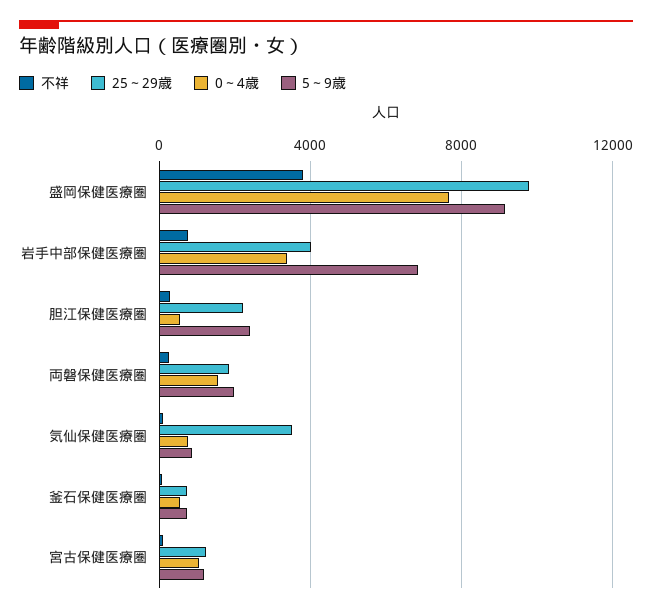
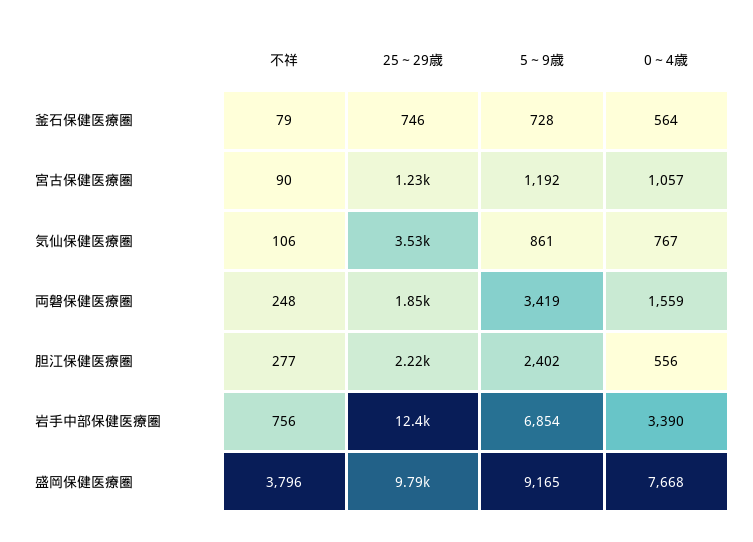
  {
    "不祥": {
      "盛岡保健医療圏": 3796,
      "岩手中部保健医療圏": 756,
      "胆江保健医療圏": 277,
      "両磐保健医療圏": 248,
      "気仙保健医療圏": 106,
      "釜石保健医療圏": 79,
      "宮古保健医療圏": 90
    },
    "25～29歳": {
      "盛岡保健医療圏": 9790,
-     "岩手中部保健医療圏": 4000,
+     "岩手中部保健医療圏": 12400,
      "胆江保健医療圏": 2220,
      "両磐保健医療圏": 1850,
      "気仙保健医療圏": 3530,
      "釜石保健医療圏": 746,
      "宮古保健医療圏": 1230
    },
    "0～4歳": {
      "盛岡保健医療圏": 7668,
      "岩手中部保健医療圏": 3390,
      "胆江保健医療圏": 556,
      "両磐保健医療圏": 1559,
      "気仙保健医療圏": 767,
      "釜石保健医療圏": 564,
      "宮古保健医療圏": 1057
    },
    "5～9歳": {
      "盛岡保健医療圏": 9165,
      "岩手中部保健医療圏": 6854,
      "胆江保健医療圏": 2402,
-     "両磐保健医療圏": 2000,
+     "両磐保健医療圏": 3419,
      "気仙保健医療圏": 861,
      "釜石保健医療圏": 728,
      "宮古保健医療圏": 1192
    }
  }

